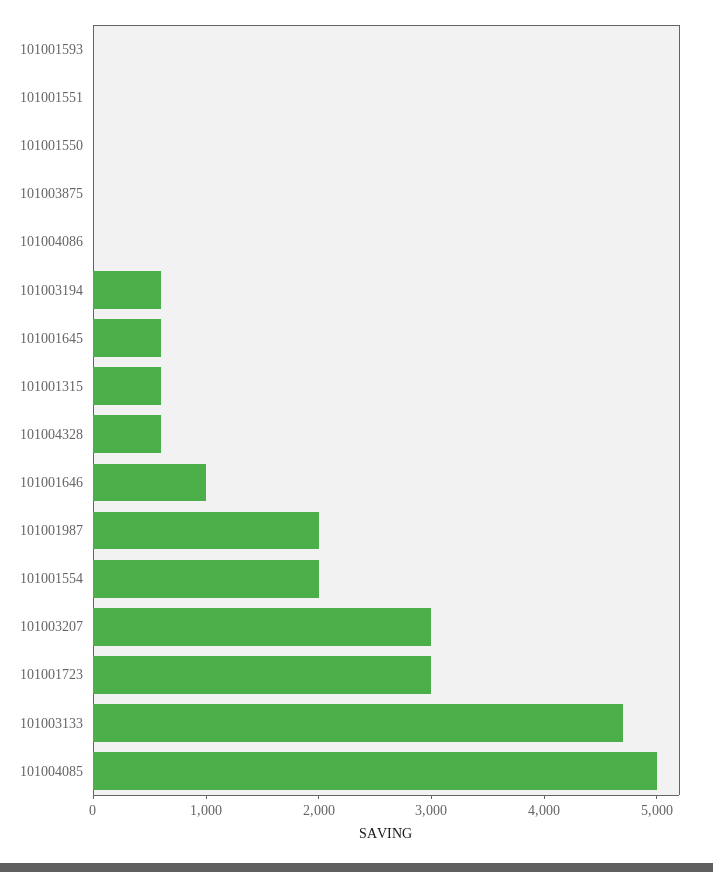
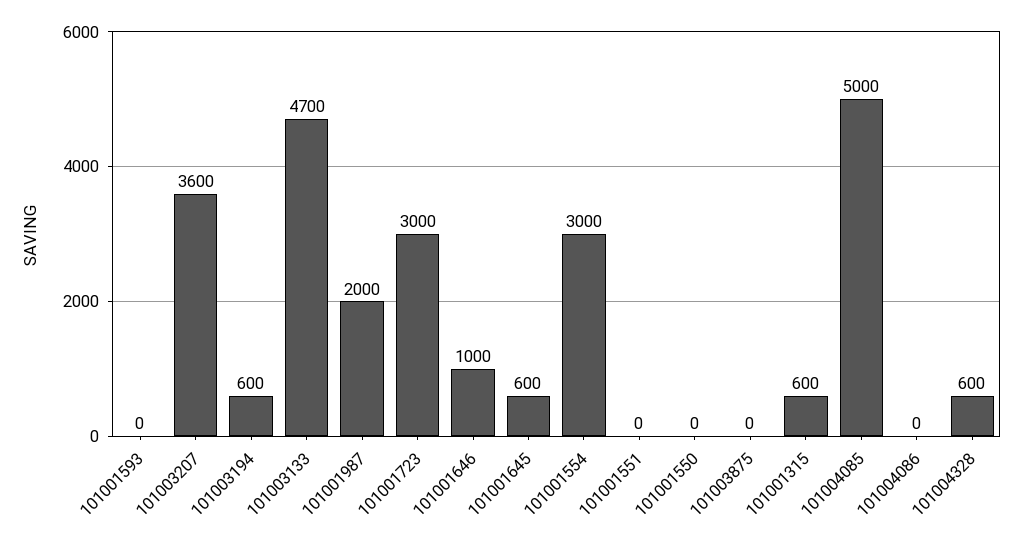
  {
    "101001593": 0,
    "101001551": 0,
    "101001550": 0,
    "101003875": 0,
    "101004086": 0,
    "101003194": 600,
    "101001645": 600,
    "101001315": 600,
    "101004328": 600,
    "101001646": 1000,
    "101001987": 2000,
-   "101001554": 2000,
+   "101001554": 3000,
-   "101003207": 3000,
+   "101003207": 3600,
    "101001723": 3000,
    "101003133": 4700,
    "101004085": 5000
  }

